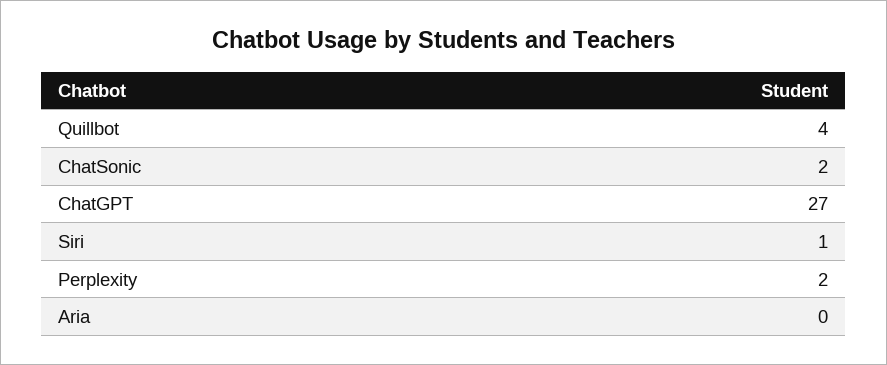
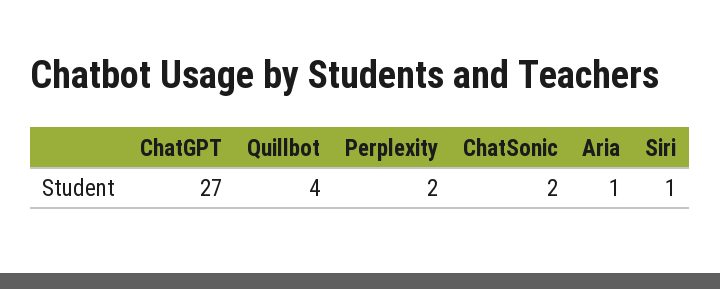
  {
    "Quillbot": 4,
    "ChatSonic": 2,
    "ChatGPT": 27,
    "Siri": 1,
    "Perplexity": 2,
-   "Aria": 0
+   "Aria": 1
  }

